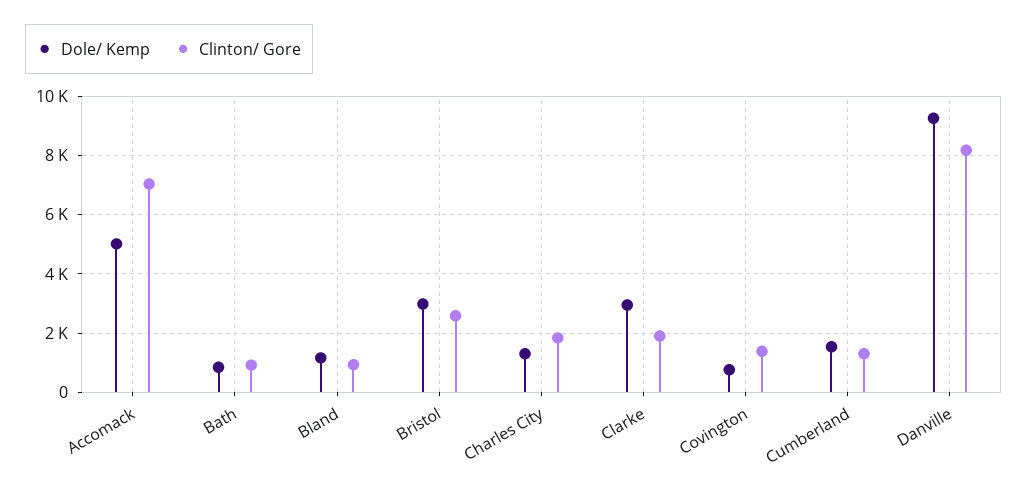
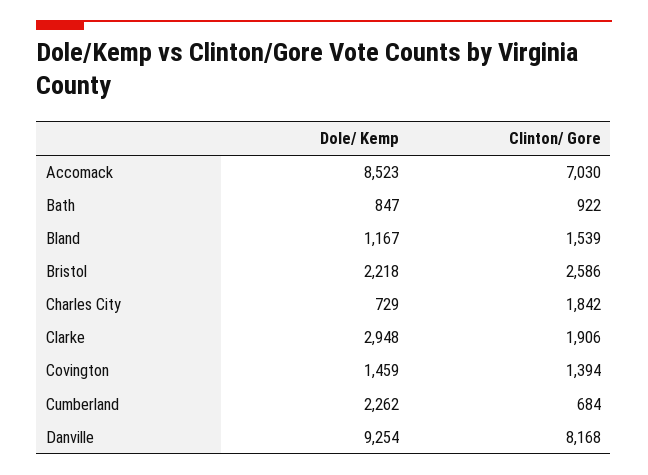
  {
    "Dole/ Kemp": {
-     "Accomack": 5000,
+     "Accomack": 8523,
      "Bath": 847,
      "Bland": 1167,
-     "Bristol": 3000,
+     "Bristol": 2218,
-     "Charles City": 1250,
+     "Charles City": 729,
      "Clarke": 2948,
-     "Covington": 750,
+     "Covington": 1459,
-     "Cumberland": 1500,
+     "Cumberland": 2262,
      "Danville": 9254
    },
    "Clinton/ Gore": {
      "Accomack": 7030,
      "Bath": 922,
-     "Bland": 1000,
+     "Bland": 1539,
      "Bristol": 2586,
      "Charles City": 1842,
      "Clarke": 1906,
      "Covington": 1394,
-     "Cumberland": 1250,
+     "Cumberland": 684,
      "Danville": 8168
    }
  }

